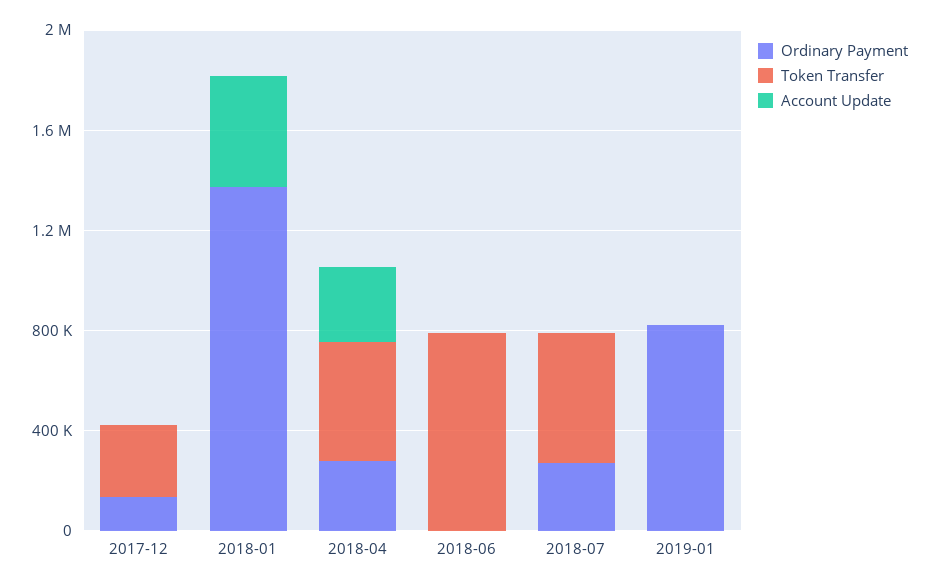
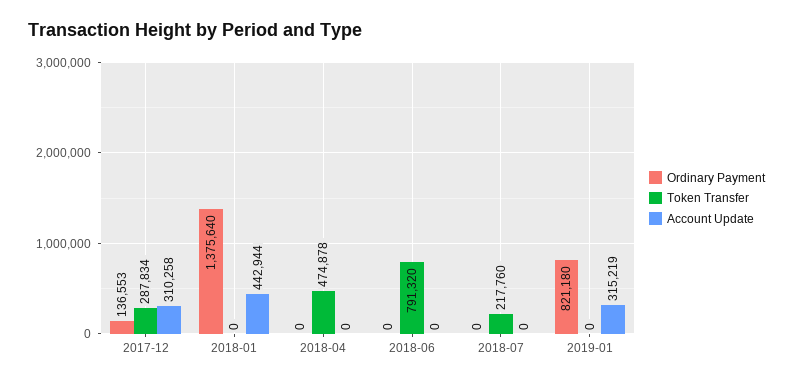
  {
    "Ordinary Payment": {
      "2017-12": 136553,
      "2018-01": 1375640,
-     "2018-04": 300000,
+     "2018-04": 0,
      "2018-06": 0,
-     "2018-07": 300000,
+     "2018-07": 0,
      "2019-01": 821180
    },
    "Token Transfer": {
      "2017-12": 287834,
      "2018-01": 0,
      "2018-04": 474878,
      "2018-06": 791320,
-     "2018-07": 500000,
+     "2018-07": 217760,
      "2019-01": 0
    },
    "Account Update": {
-     "2017-12": 0,
+     "2017-12": 310258,
      "2018-01": 442944,
-     "2018-04": 300000,
+     "2018-04": 0,
      "2018-06": 0,
      "2018-07": 0,
-     "2019-01": 0
+     "2019-01": 315219
    }
  }

